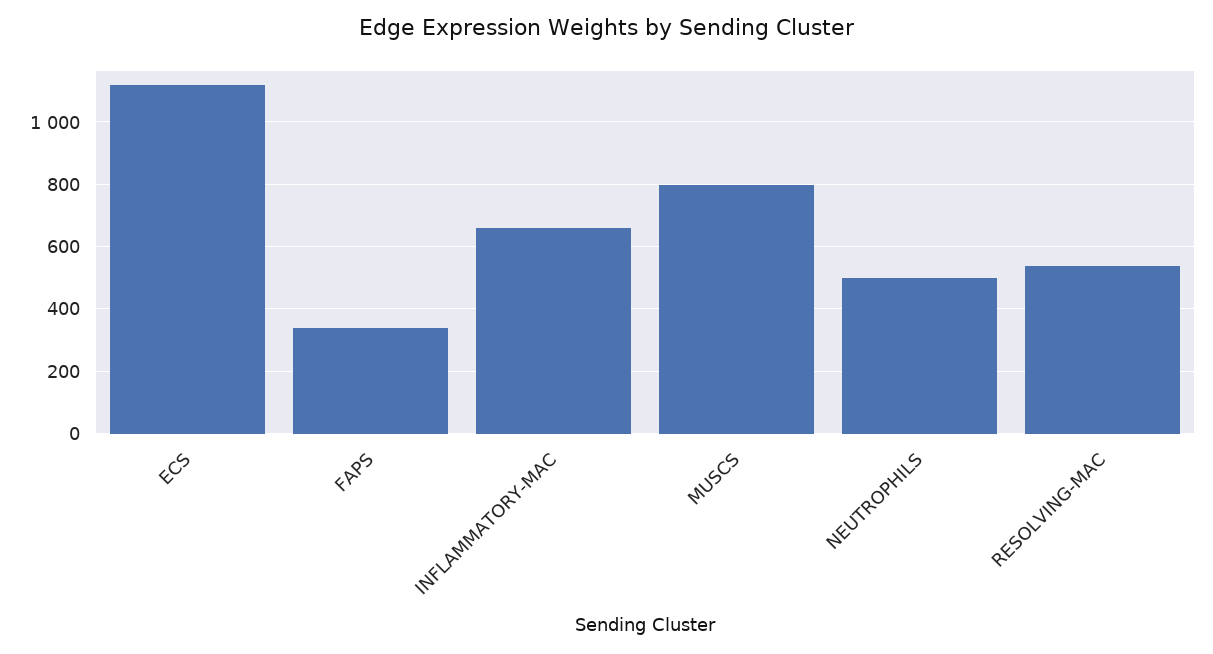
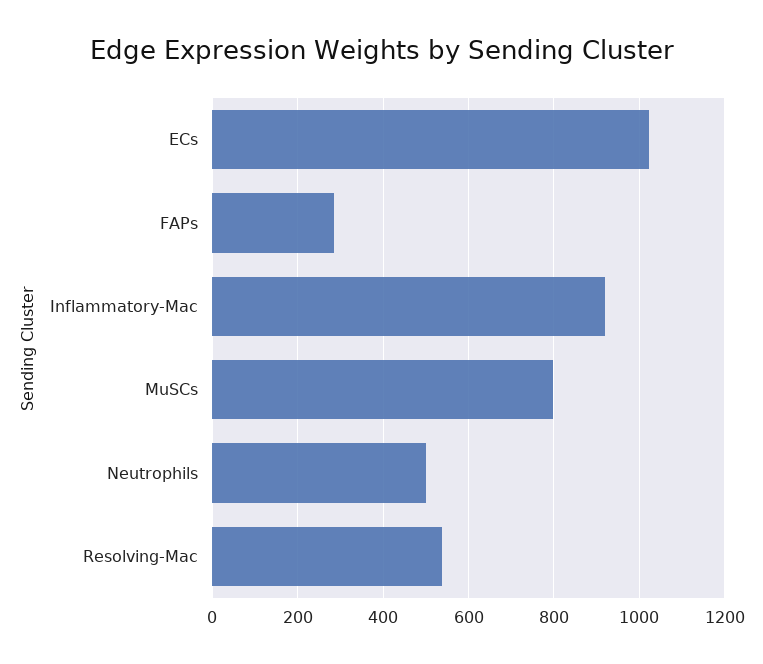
  {
-   "ECS": 1120,
+   "ECS": 1020,
-   "FAPS": 340,
+   "FAPS": 280,
-   "INFLAMMATORY-MAC": 660,
+   "INFLAMMATORY-MAC": 920,
    "MUSCS": 800,
    "NEUTROPHILS": 500,
    "RESOLVING-MAC": 540
  }

